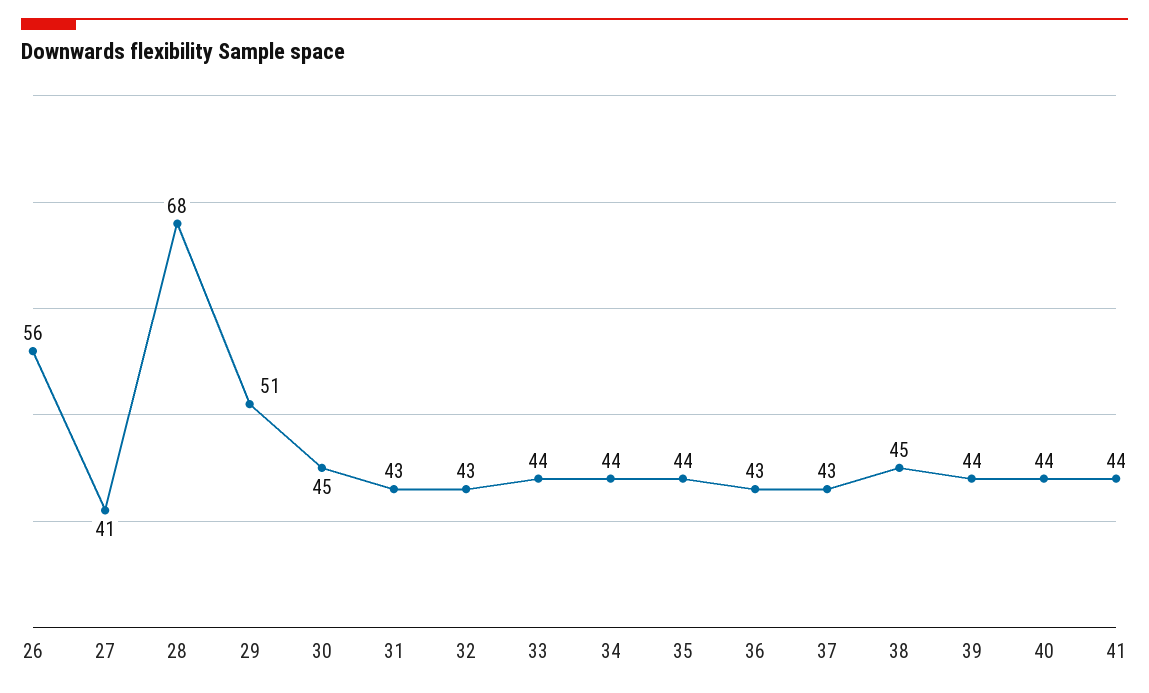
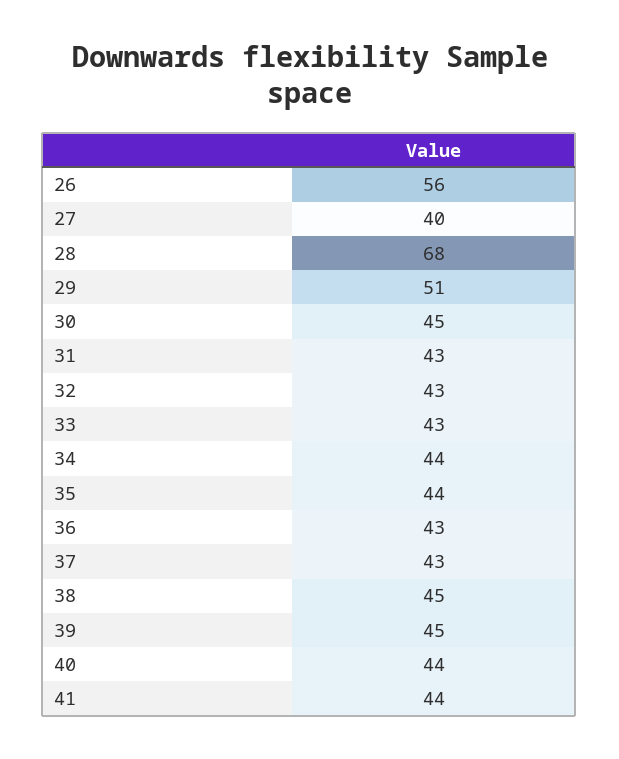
  {
    "26": 56,
-   "27": 41,
+   "27": 40,
    "28": 68,
    "29": 51,
    "30": 45,
    "31": 43,
    "32": 43,
-   "33": 44,
+   "33": 43,
    "34": 44,
    "35": 44,
    "36": 43,
    "37": 43,
    "38": 45,
-   "39": 44,
+   "39": 45,
    "40": 44,
    "41": 44
  }

